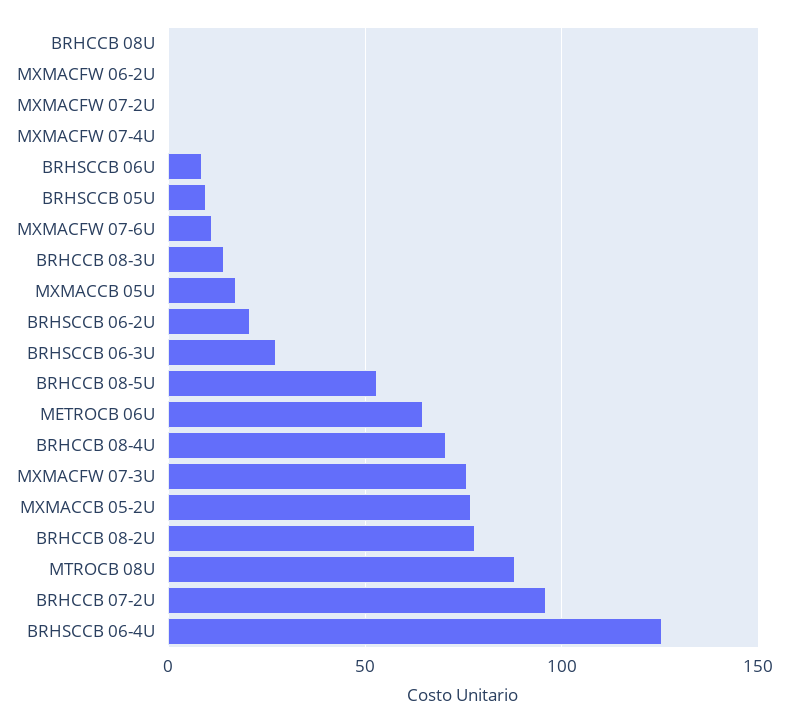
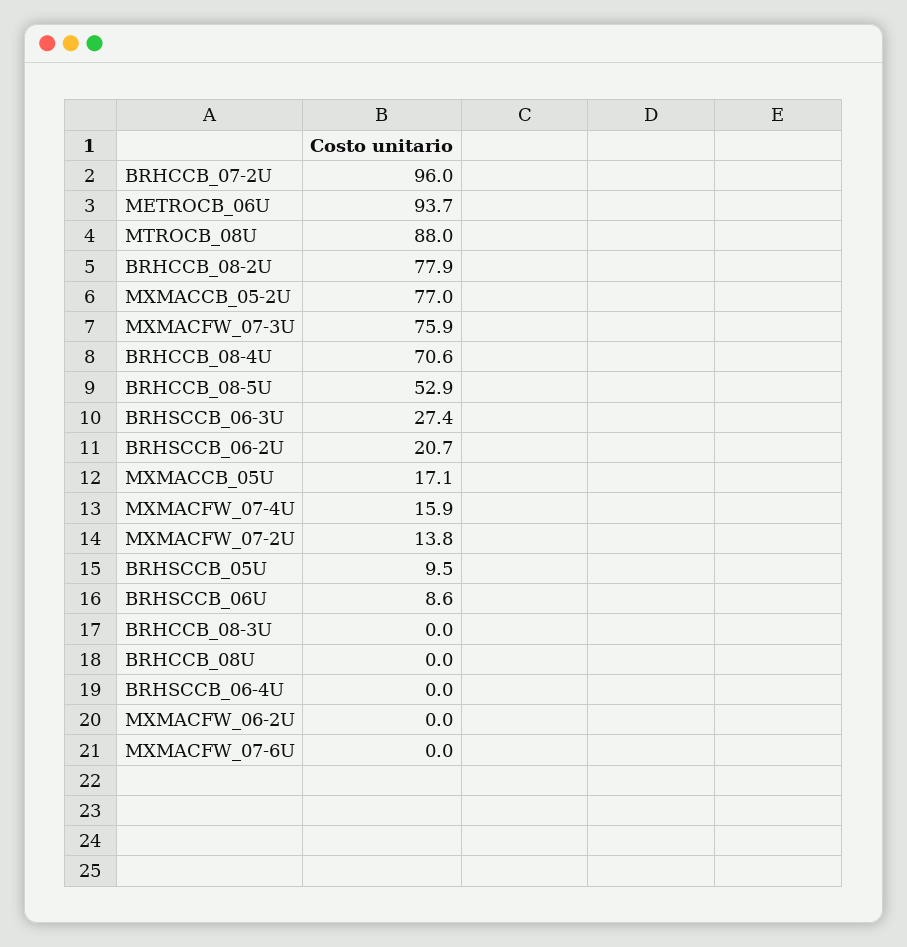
  {
    "BRHCCB 08U": 0,
    "MXMACFW 06-2U": 0,
-   "MXMACFW 07-2U": 0,
+   "MXMACFW 07-2U": 13.8,
-   "MXMACFW 07-4U": 0,
+   "MXMACFW 07-4U": 15.9,
    "BRHSCCB 06U": 8.6,
    "BRHSCCB 05U": 9.5,
-   "MXMACFW 07-6U": 10,
+   "MXMACFW 07-6U": 0,
-   "BRHCCB 08-3U": 15,
+   "BRHCCB 08-3U": 0,
    "MXMACCB 05U": 17.1,
    "BRHSCCB 06-2U": 20.7,
    "BRHSCCB 06-3U": 27.4,
    "BRHCCB 08-5U": 52.9,
-   "METROCB 06U": 65,
+   "METROCB 06U": 93.7,
    "BRHCCB 08-4U": 70.6,
    "MXMACFW 07-3U": 75.9,
    "MXMACCB 05-2U": 77,
    "BRHCCB 08-2U": 77.9,
    "MTROCB 08U": 88,
    "BRHCCB 07-2U": 96,
-   "BRHSCCB 06-4U": 125
+   "BRHSCCB 06-4U": 0
  }

